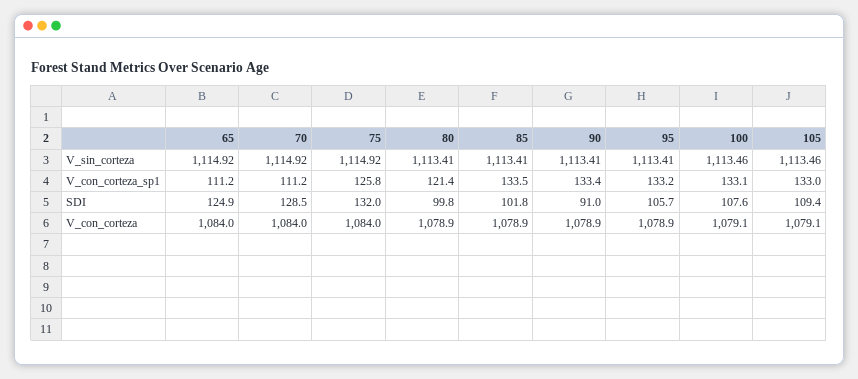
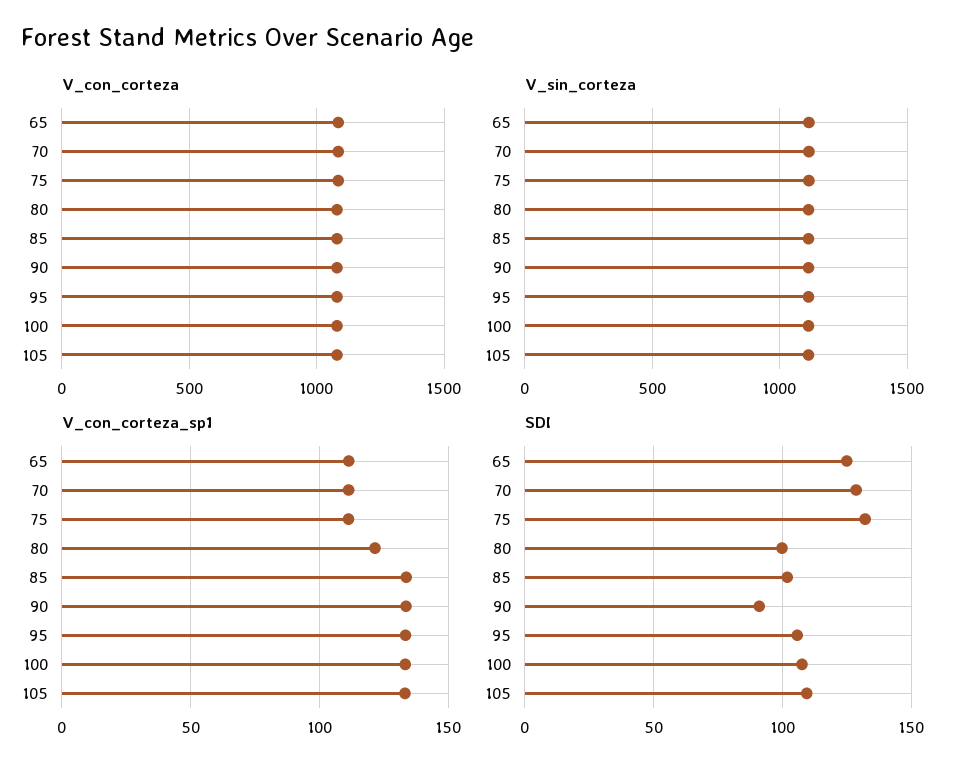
  {
    "V_sin_corteza": {
      "65": 1114.92,
      "70": 1114.92,
      "75": 1114.92,
      "80": 1113.41,
      "85": 1113.41,
      "90": 1113.41,
      "95": 1113.41,
      "100": 1113.46,
      "105": 1113.46
    },
    "V_con_corteza_sp1": {
      "65": 111.2,
      "70": 111.2,
-     "75": 125.8,
+     "75": 110,
      "80": 121.4,
      "85": 133.5,
      "90": 133.4,
      "95": 133.2,
      "100": 133.1,
      "105": 133
    },
    "SDI": {
      "65": 124.9,
      "70": 128.5,
      "75": 132,
      "80": 99.8,
      "85": 101.8,
      "90": 91,
      "95": 105.7,
      "100": 107.6,
      "105": 109.4
    },
    "V_con_corteza": {
      "65": 1084,
      "70": 1084,
      "75": 1084,
      "80": 1078.9,
      "85": 1078.9,
      "90": 1078.9,
      "95": 1078.9,
      "100": 1079.1,
      "105": 1079.1
    }
  }

